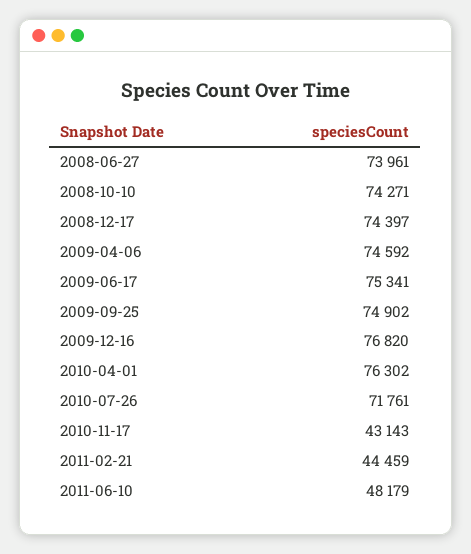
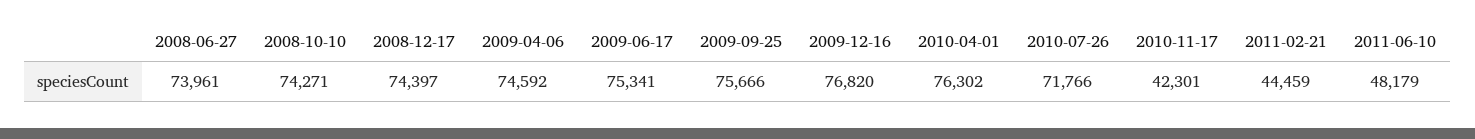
  {
    "2008-06-27": 73961,
    "2008-10-10": 74271,
    "2008-12-17": 74397,
    "2009-04-06": 74592,
    "2009-06-17": 75341,
-   "2009-09-25": 74902,
+   "2009-09-25": 75666,
    "2009-12-16": 76820,
    "2010-04-01": 76302,
-   "2010-07-26": 71761,
+   "2010-07-26": 71766,
-   "2010-11-17": 43143,
+   "2010-11-17": 42301,
    "2011-02-21": 44459,
    "2011-06-10": 48179
  }

